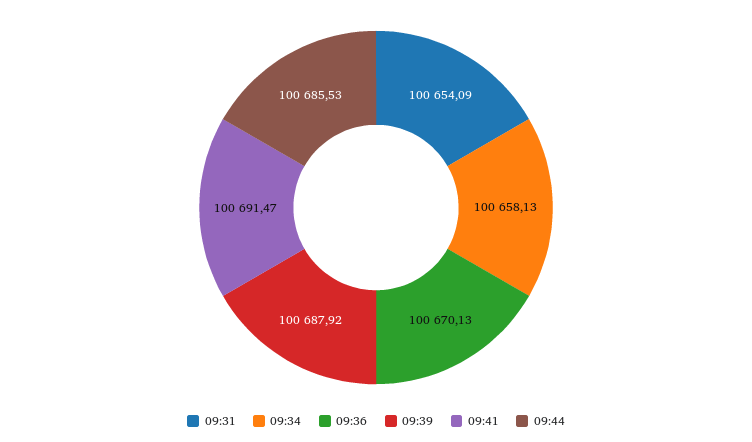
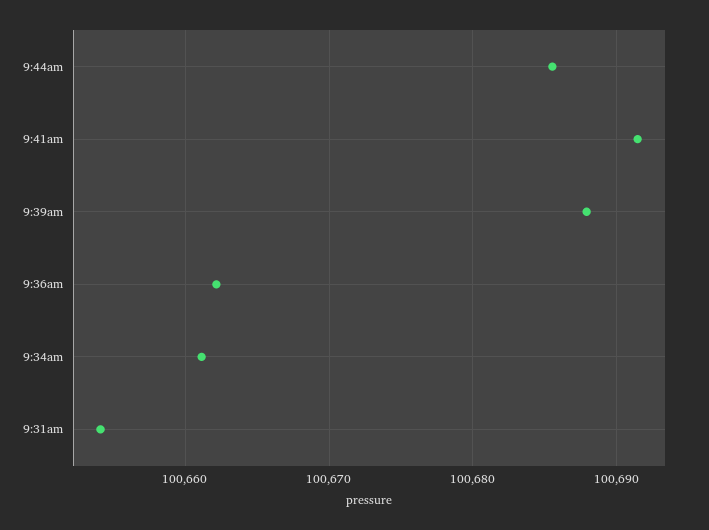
  {
    "09:31": 100654.09,
-   "09:34": 100658.13,
+   "09:34": 100661,
-   "09:36": 100670.13,
+   "09:36": 100662,
    "09:39": 100687.92,
    "09:41": 100691.47,
    "09:44": 100685.53
  }

